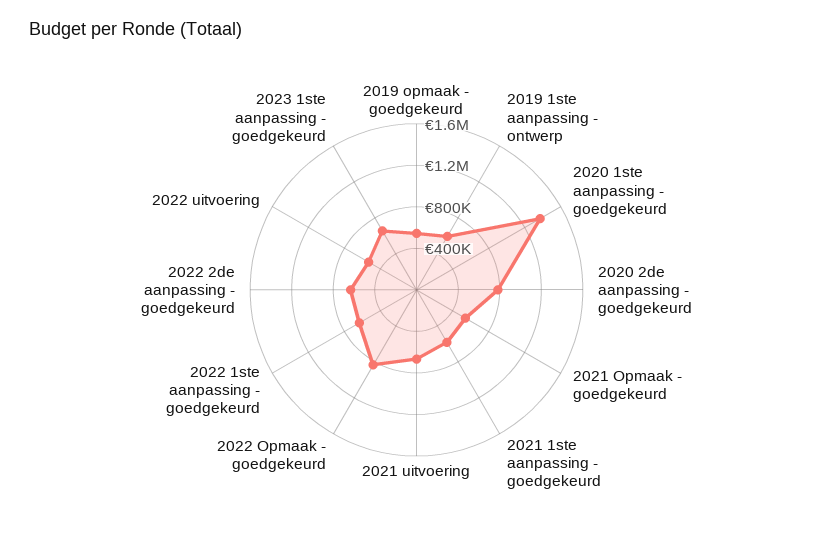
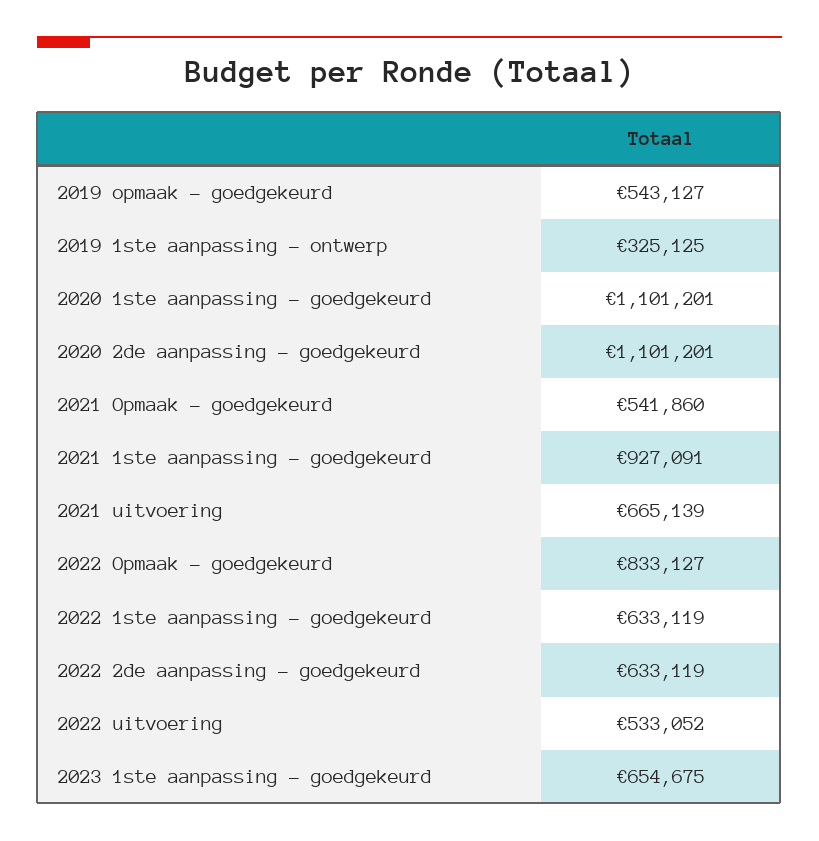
  {
    "2019 opmaak - goedgekeurd": 543127,
-   "2019 1ste aanpassing - ontwerp": 600000,
+   "2019 1ste aanpassing - ontwerp": 325125,
-   "2020 1ste aanpassing - goedgekeurd": 1400000,
+   "2020 1ste aanpassing - goedgekeurd": 1101201,
-   "2020 2de aanpassing - goedgekeurd": 800000,
+   "2020 2de aanpassing - goedgekeurd": 1101201,
    "2021 Opmaak - goedgekeurd": 541860,
-   "2021 1ste aanpassing - goedgekeurd": 600000,
+   "2021 1ste aanpassing - goedgekeurd": 927091,
    "2021 uitvoering": 665139,
    "2022 Opmaak - goedgekeurd": 833127,
    "2022 1ste aanpassing - goedgekeurd": 633119,
    "2022 2de aanpassing - goedgekeurd": 633119,
    "2022 uitvoering": 533052,
    "2023 1ste aanpassing - goedgekeurd": 654675
  }

